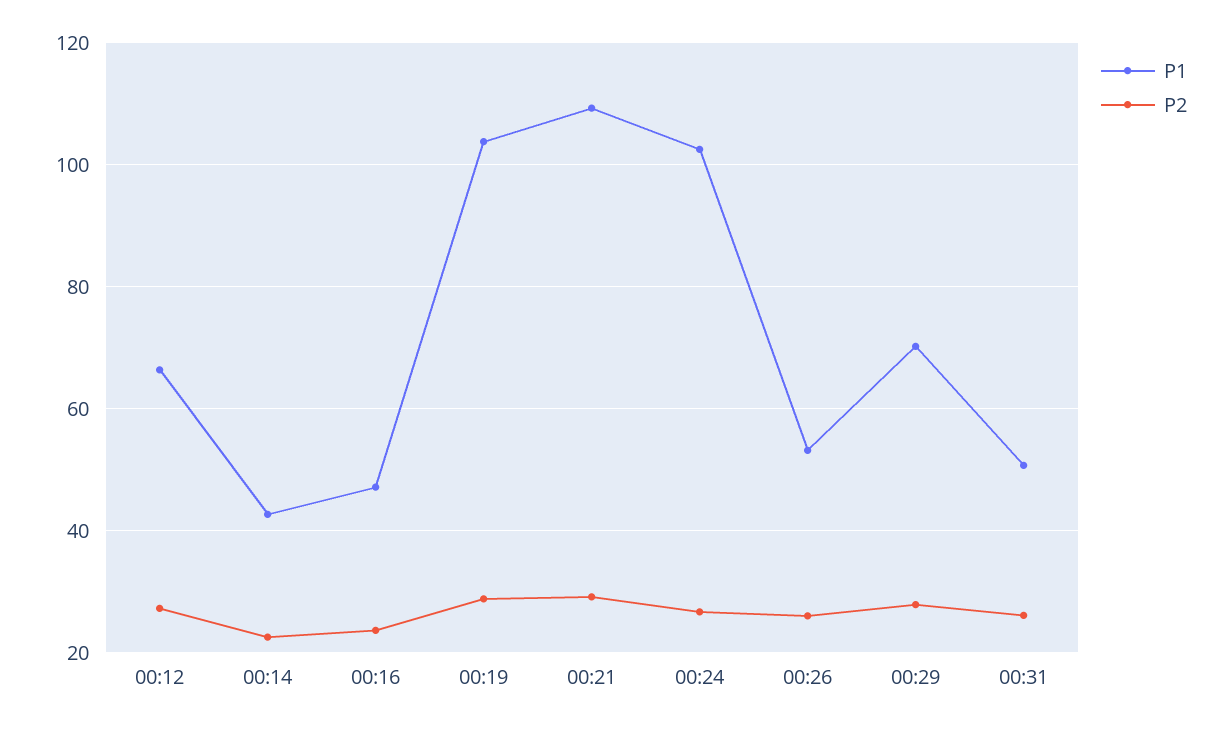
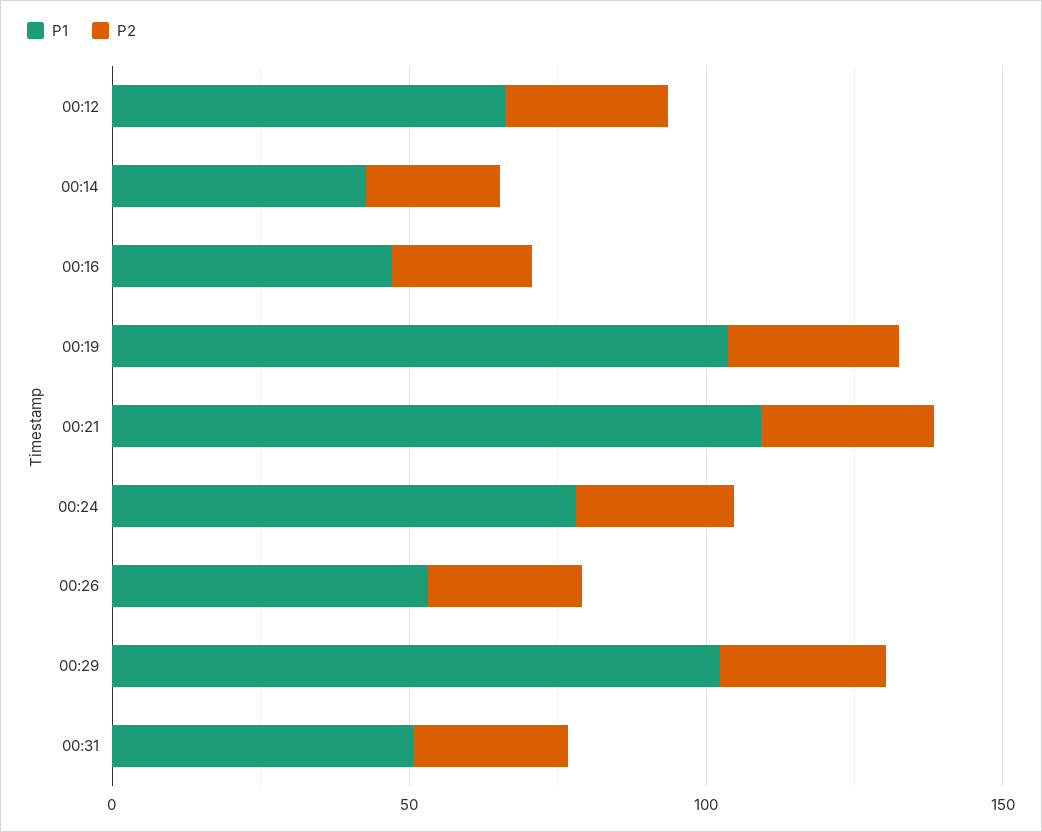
  {
    "P1": {
      "00:12": 66,
      "00:14": 42,
      "00:16": 48,
      "00:19": 104,
      "00:21": 110,
-     "00:24": 102,
+     "00:24": 80,
      "00:26": 54,
-     "00:29": 70,
+     "00:29": 100,
      "00:31": 50
    },
    "P2": {
      "00:12": 28,
      "00:14": 22,
      "00:16": 24,
      "00:19": 28,
      "00:21": 30,
      "00:24": 26,
      "00:26": 26,
      "00:29": 28,
      "00:31": 26
    }
  }

